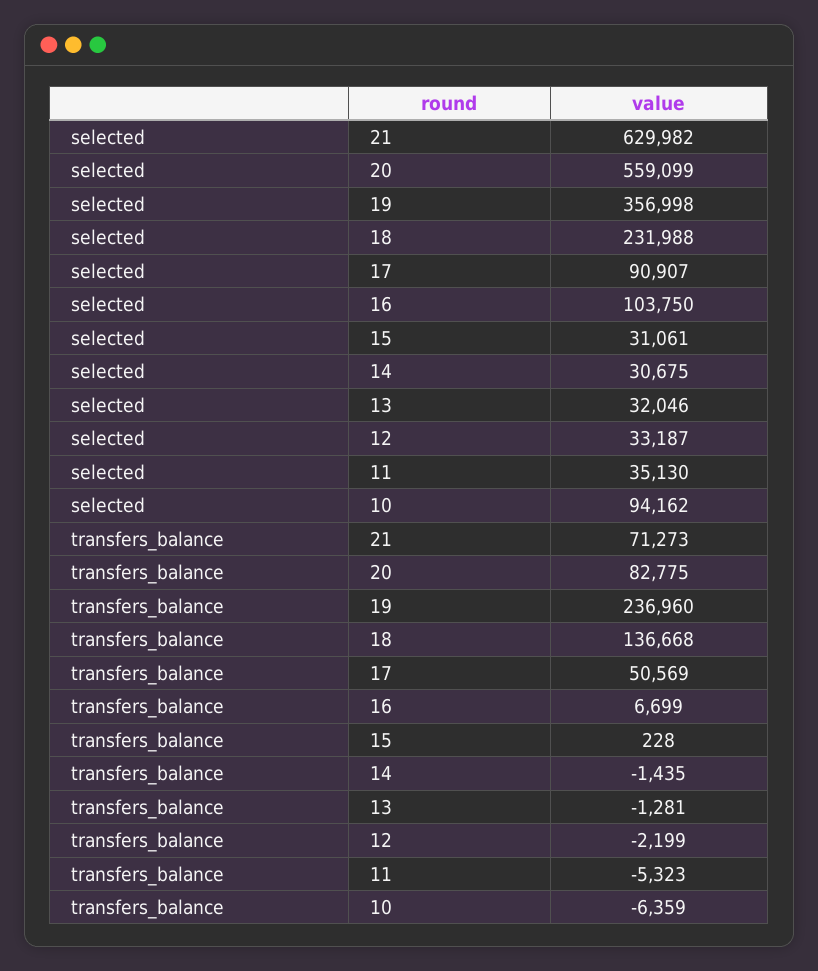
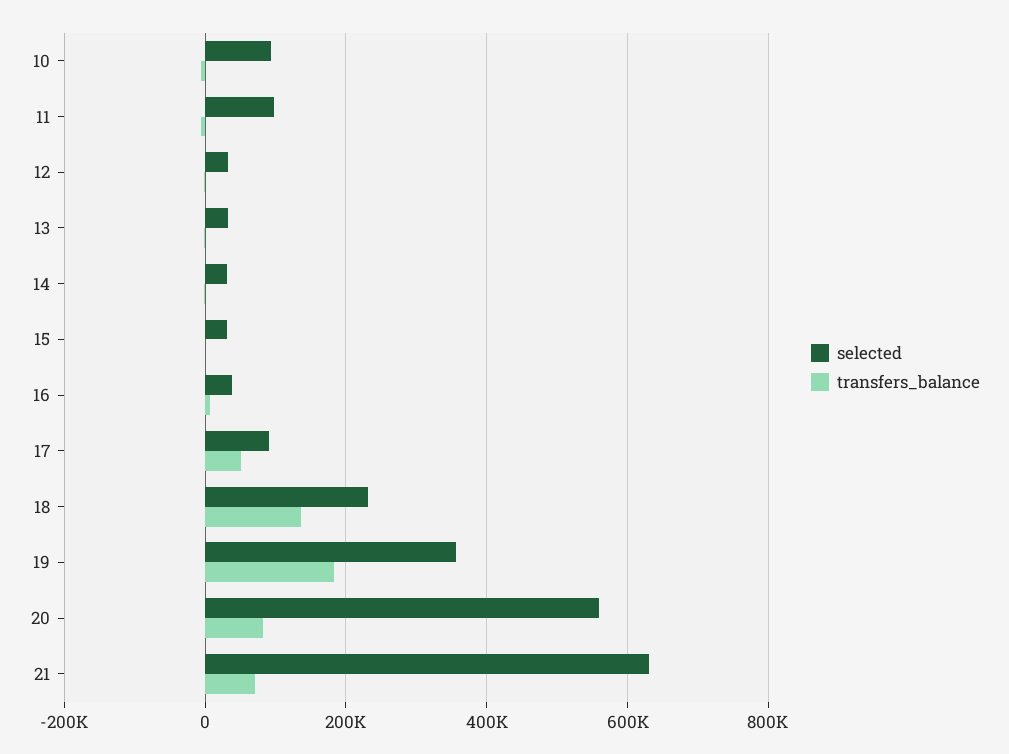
  {
    "selected": {
      "21": 629982,
      "20": 559099,
      "19": 356998,
      "18": 231988,
      "17": 90907,
-     "16": 103750,
+     "16": 40000,
      "15": 31061,
      "14": 30675,
      "13": 32046,
      "12": 33187,
-     "11": 35130,
+     "11": 100000,
      "10": 94162
    },
    "transfers_balance": {
      "21": 71273,
      "20": 82775,
-     "19": 236960,
+     "19": 180000,
      "18": 136668,
      "17": 50569,
      "16": 6699,
      "15": 228,
      "14": -1435,
      "13": -1281,
      "12": -2199,
      "11": -5323,
      "10": -6359
    }
  }

